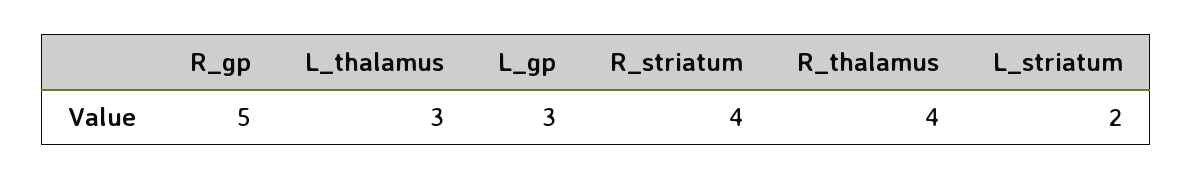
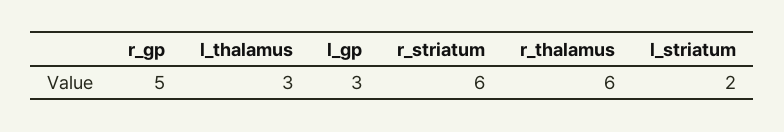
  {
    "R_gp": 5,
    "L_thalamus": 3,
    "L_gp": 3,
-   "R_striatum": 4,
+   "R_striatum": 6,
-   "R_thalamus": 4,
+   "R_thalamus": 6,
    "L_striatum": 2
  }

